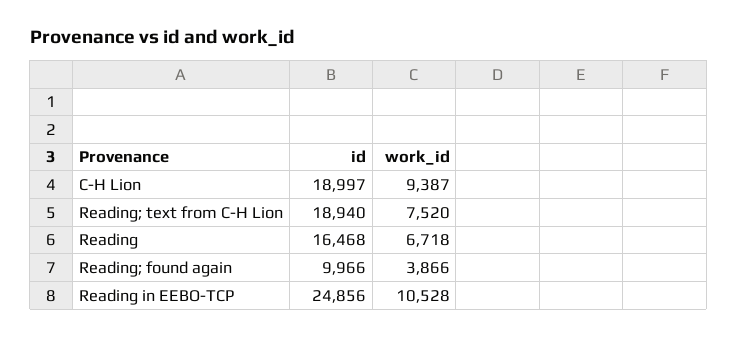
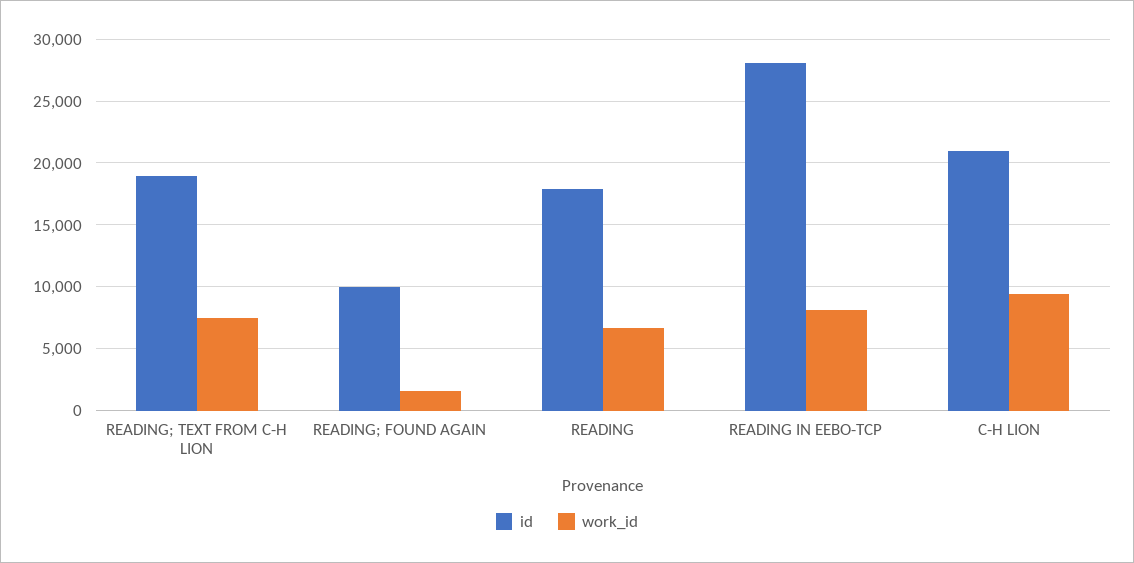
  {
    "id": {
-     "C-H Lion": 18997,
+     "C-H Lion": 21000,
      "Reading; text from C-H Lion": 18940,
-     "Reading": 16468,
+     "Reading": 18000,
      "Reading; found again": 9966,
-     "Reading in EEBO-TCP": 24856
+     "Reading in EEBO-TCP": 28000
    },
    "work_id": {
      "C-H Lion": 9387,
      "Reading; text from C-H Lion": 7520,
      "Reading": 6718,
-     "Reading; found again": 3866,
+     "Reading; found again": 1500,
-     "Reading in EEBO-TCP": 10528
+     "Reading in EEBO-TCP": 8000
    }
  }

